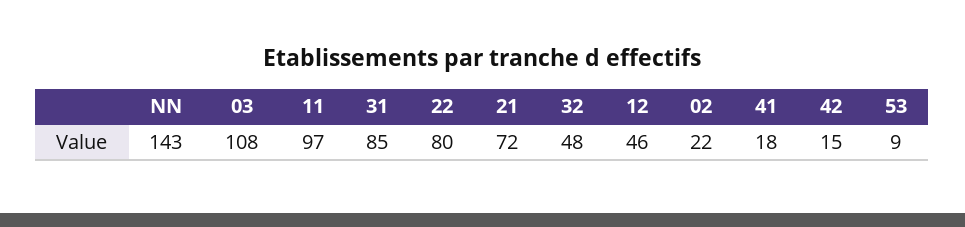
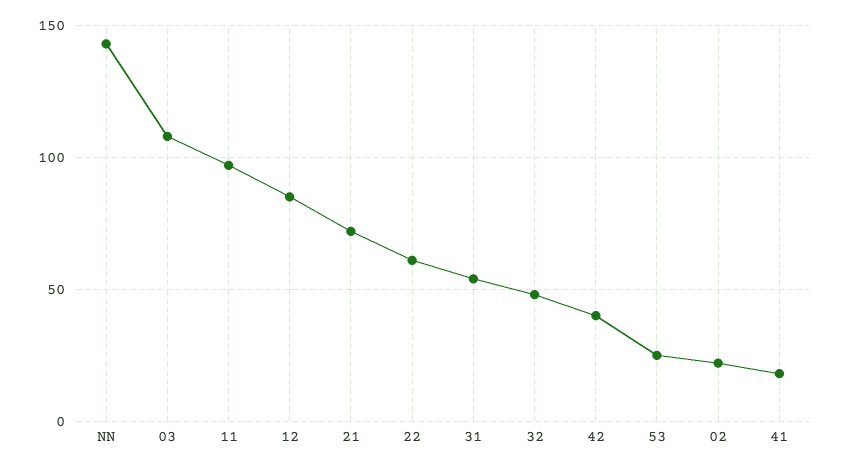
  {
    "NN": 143,
    "03": 108,
    "11": 97,
-   "31": 85,
+   "31": 55,
-   "22": 80,
+   "22": 60,
    "21": 72,
    "32": 48,
-   "12": 46,
+   "12": 85,
    "02": 22,
    "41": 18,
-   "42": 15,
+   "42": 40,
-   "53": 9
+   "53": 25
  }

